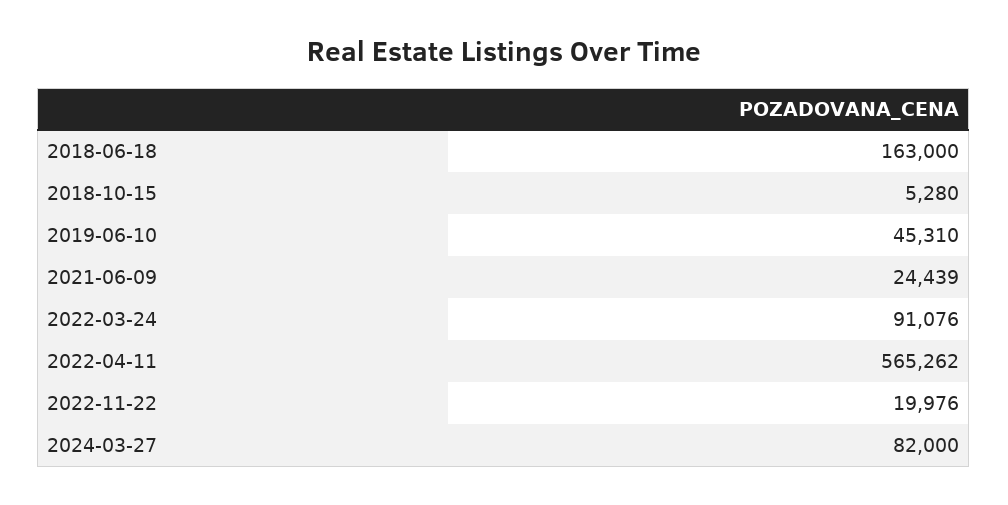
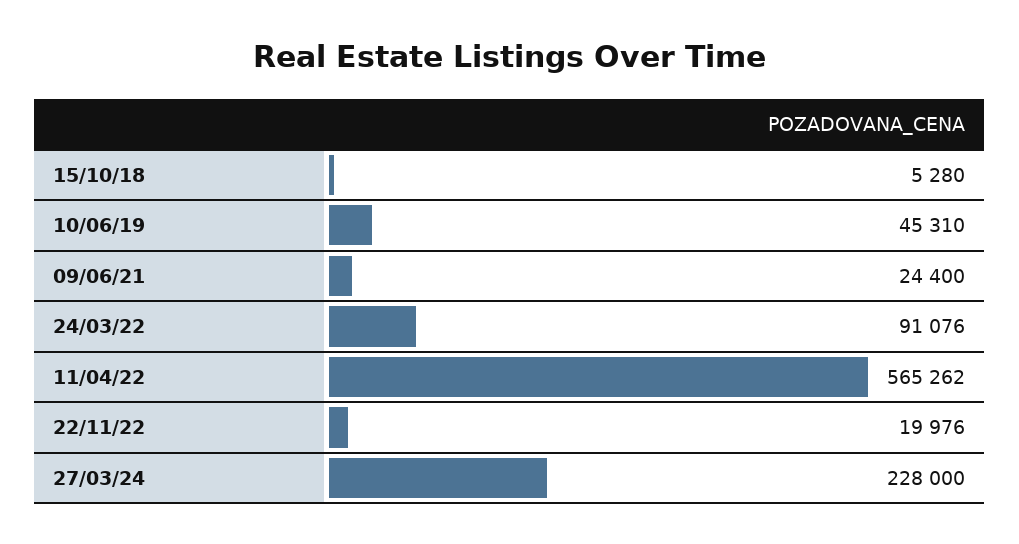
  {
-   "2018-06-18": 163000,
    "2018-10-15": 5280,
    "2019-06-10": 45310,
-   "2021-06-09": 24439,
+   "2021-06-09": 24400,
    "2022-03-24": 91076,
    "2022-04-11": 565262,
    "2022-11-22": 19976,
-   "2024-03-27": 82000
+   "2024-03-27": 228000
  }

